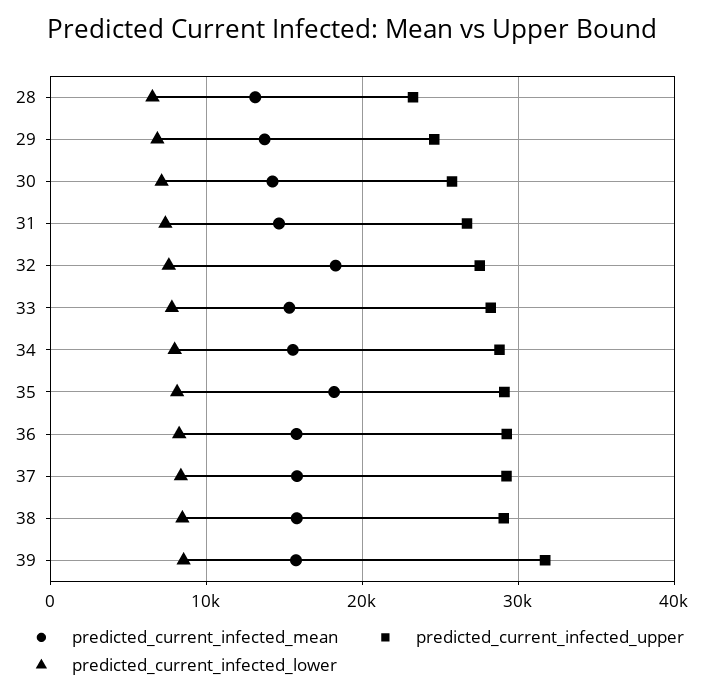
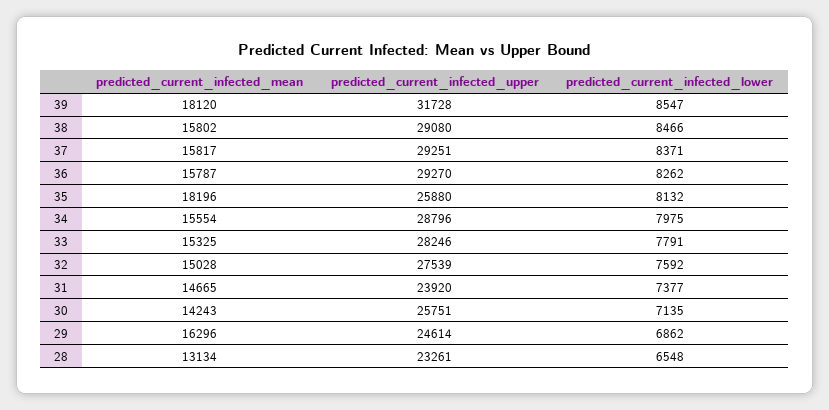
  {
    "predicted_current_infected_mean": {
      "28": 13134,
-     "29": 14000,
+     "29": 16296,
      "30": 14243,
      "31": 14665,
-     "32": 18000,
+     "32": 15028,
      "33": 15325,
      "34": 15554,
      "35": 18196,
      "36": 15787,
      "37": 15817,
      "38": 15802,
-     "39": 16000
+     "39": 18120
    },
    "predicted_current_infected_upper": {
      "28": 23261,
      "29": 24614,
      "30": 25751,
-     "31": 27000,
+     "31": 23920,
      "32": 27539,
      "33": 28246,
      "34": 28796,
-     "35": 29000,
+     "35": 25880,
      "36": 29270,
      "37": 29251,
      "38": 29080,
      "39": 31728
    },
    "predicted_current_infected_lower": {
      "28": 6548,
      "29": 6862,
      "30": 7135,
      "31": 7377,
      "32": 7592,
      "33": 7791,
      "34": 7975,
      "35": 8132,
      "36": 8262,
      "37": 8371,
      "38": 8466,
      "39": 8547
    }
  }

